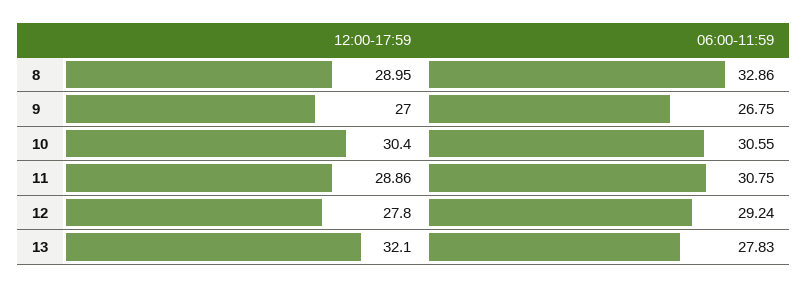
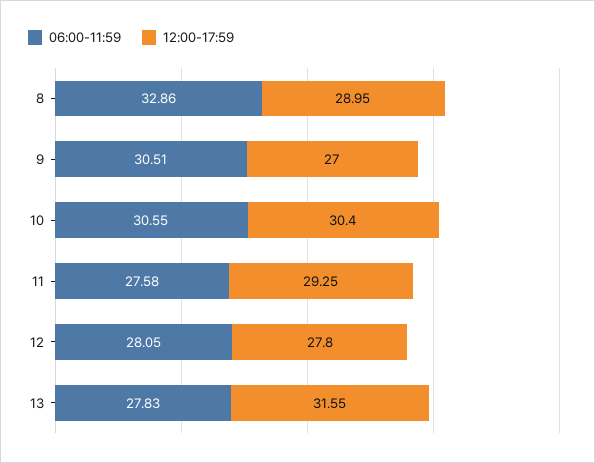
  {
    "12:00-17:59": {
      "8": 28.95,
      "9": 27,
      "10": 30.4,
-     "11": 28.86,
+     "11": 29.25,
      "12": 27.8,
-     "13": 32.1
+     "13": 31.55
    },
    "06:00-11:59": {
      "8": 32.86,
-     "9": 26.75,
+     "9": 30.51,
      "10": 30.55,
-     "11": 30.75,
+     "11": 27.58,
-     "12": 29.24,
+     "12": 28.05,
      "13": 27.83
    }
  }

